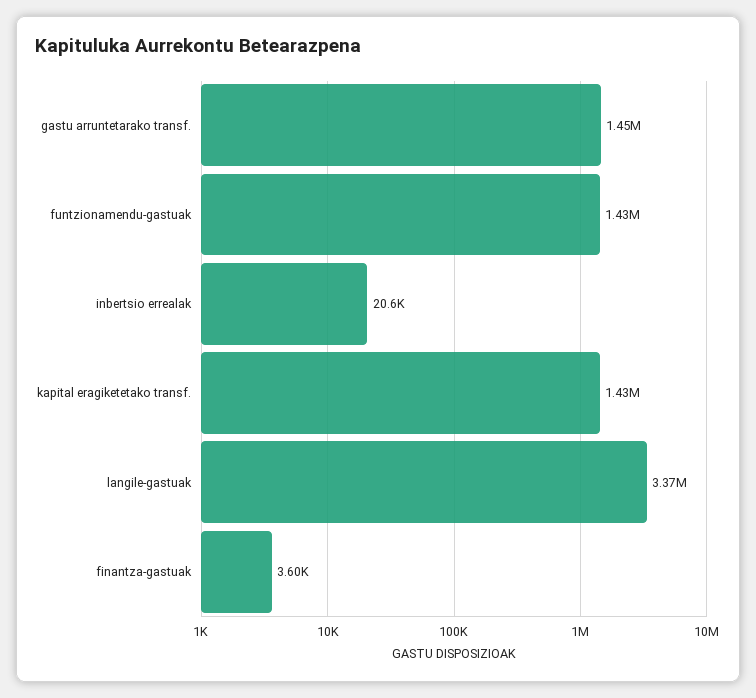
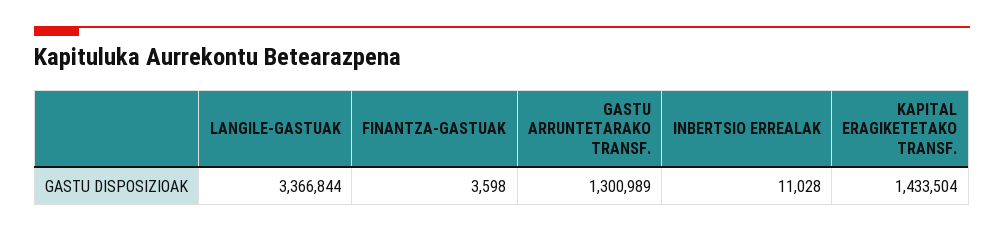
  {
-   "gastu arruntetarako transf.": 1450000,
+   "gastu arruntetarako transf.": 1300989,
-   "funtzionamendu-gastuak": 1430000,
-   "inbertsio errealak": 20600,
+   "inbertsio errealak": 11028,
    "kapital eragiketetako transf.": 1433504,
    "langile-gastuak": 3366844,
    "finantza-gastuak": 3598
  }

